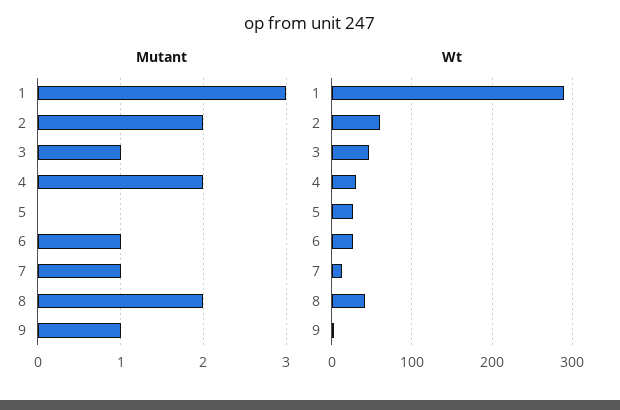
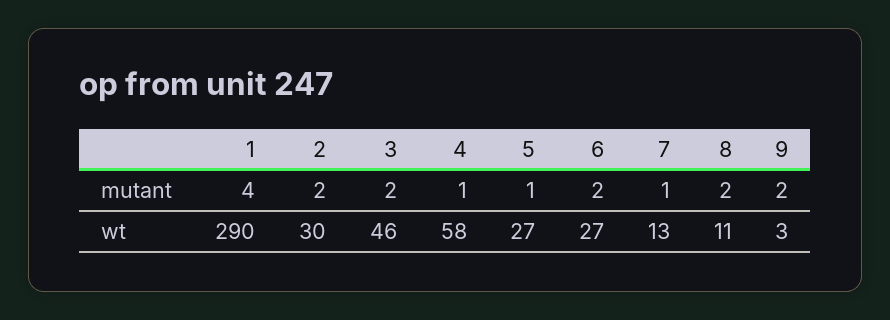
  {
    "Mutant": {
-     "1": 3,
+     "1": 4,
      "2": 2,
-     "3": 1,
+     "3": 2,
-     "4": 2,
+     "4": 1,
-     "5": 0,
+     "5": 1,
-     "6": 1,
+     "6": 2,
      "7": 1,
      "8": 2,
-     "9": 1
+     "9": 2
    },
    "Wt": {
      "1": 290,
-     "2": 60,
+     "2": 30,
      "3": 46,
-     "4": 30,
+     "4": 58,
      "5": 27,
      "6": 27,
      "7": 13,
-     "8": 40,
+     "8": 11,
      "9": 3
    }
  }

